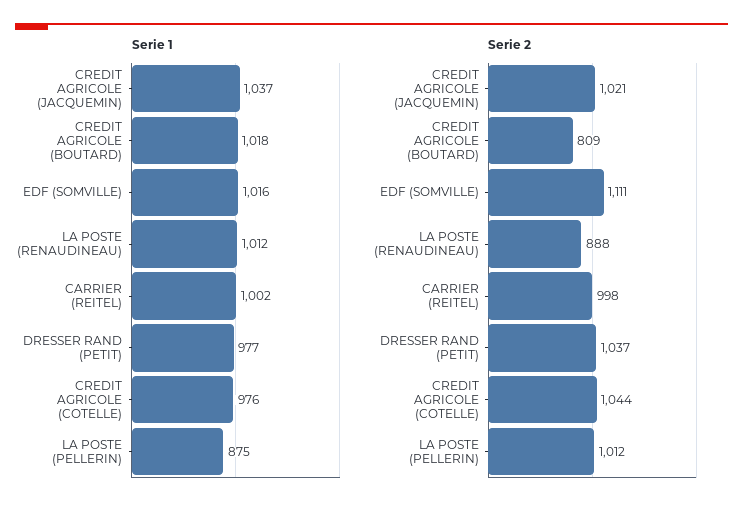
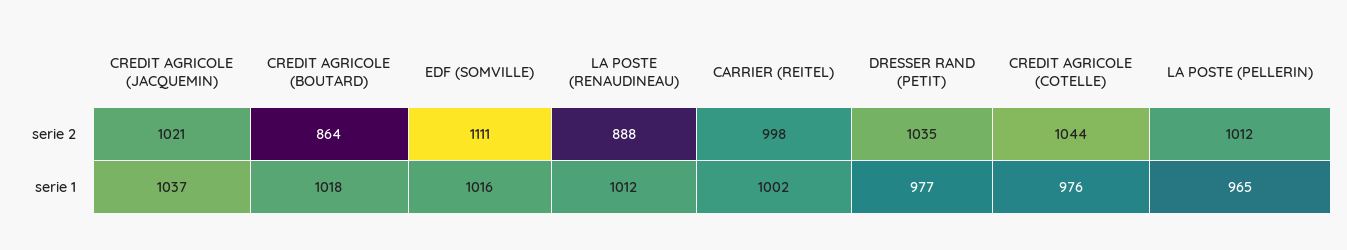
  {
    "Serie 1": {
      "CREDIT AGRICOLE (JACQUEMIN)": 1037,
      "CREDIT AGRICOLE (BOUTARD)": 1018,
      "EDF (SOMVILLE)": 1016,
      "LA POSTE (RENAUDINEAU)": 1012,
      "CARRIER (REITEL)": 1002,
      "DRESSER RAND (PETIT)": 977,
      "CREDIT AGRICOLE (COTELLE)": 976,
-     "LA POSTE (PELLERIN)": 875
+     "LA POSTE (PELLERIN)": 965
    },
    "Serie 2": {
      "CREDIT AGRICOLE (JACQUEMIN)": 1021,
-     "CREDIT AGRICOLE (BOUTARD)": 809,
+     "CREDIT AGRICOLE (BOUTARD)": 864,
      "EDF (SOMVILLE)": 1111,
      "LA POSTE (RENAUDINEAU)": 888,
      "CARRIER (REITEL)": 998,
-     "DRESSER RAND (PETIT)": 1037,
+     "DRESSER RAND (PETIT)": 1035,
      "CREDIT AGRICOLE (COTELLE)": 1044,
      "LA POSTE (PELLERIN)": 1012
    }
  }

